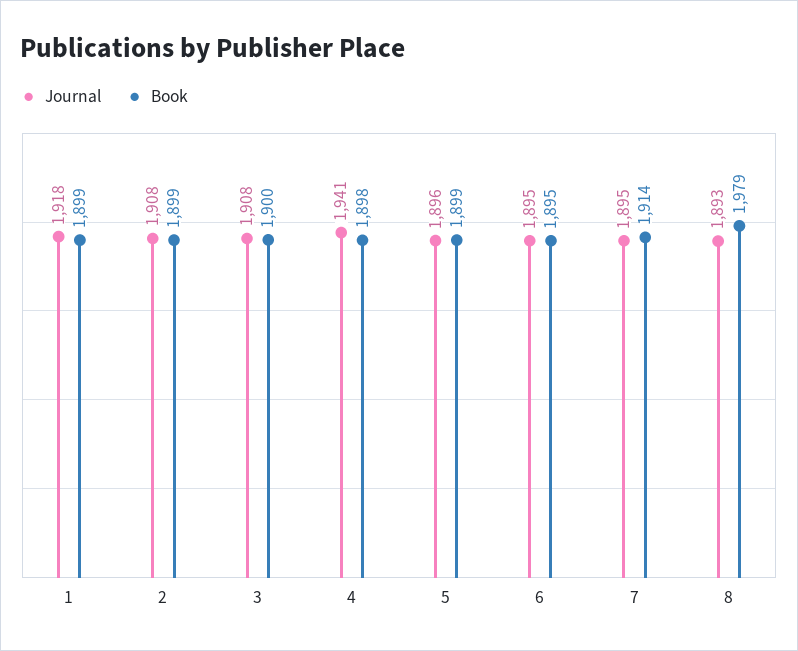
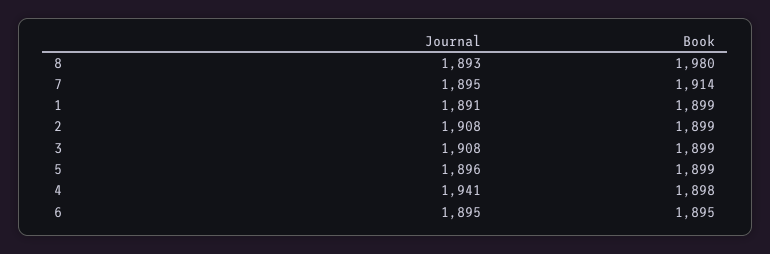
  {
    "Journal": {
-     "1": 1918,
+     "1": 1891,
      "2": 1908,
      "3": 1908,
      "4": 1941,
      "5": 1896,
      "6": 1895,
      "7": 1895,
      "8": 1893
    },
    "Book": {
      "1": 1899,
      "2": 1899,
-     "3": 1900,
+     "3": 1899,
      "4": 1898,
      "5": 1899,
      "6": 1895,
      "7": 1914,
-     "8": 1979
+     "8": 1980
    }
  }

